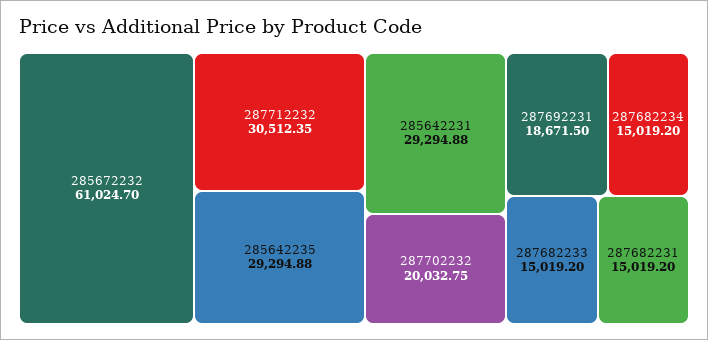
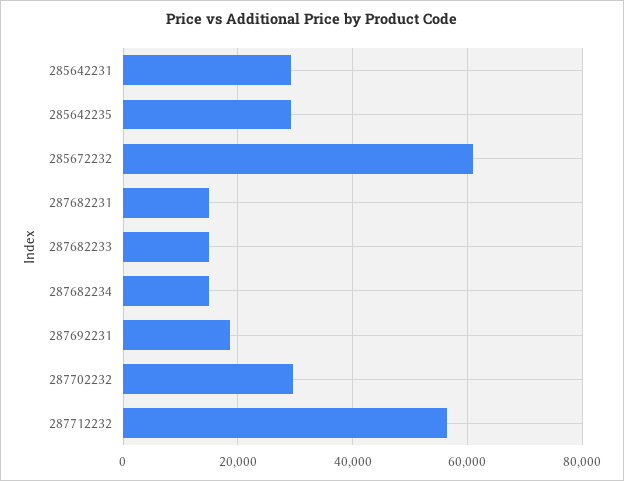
  {
    "285672232": 61024.7,
-   "287712232": 30512.35,
+   "287712232": 56000,
    "285642235": 29294.88,
    "285642231": 29294.88,
-   "287702232": 20032.75,
+   "287702232": 30000,
    "287692231": 18671.5,
    "287682234": 15019.2,
    "287682233": 15019.2,
    "287682231": 15019.2
  }

